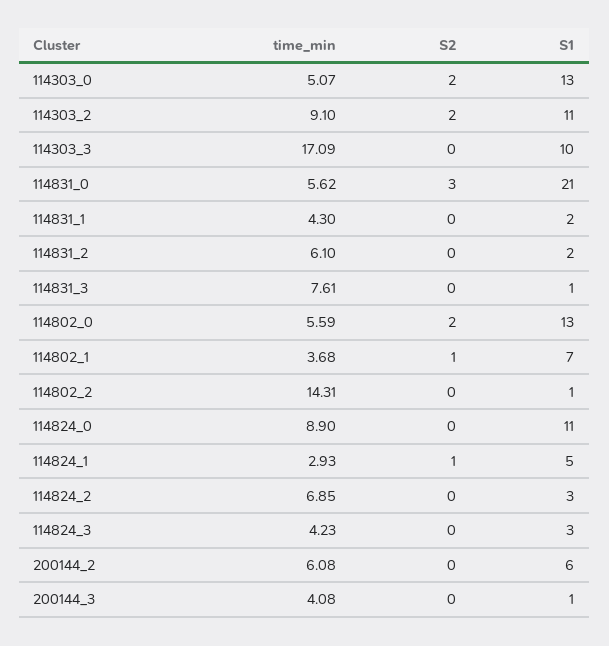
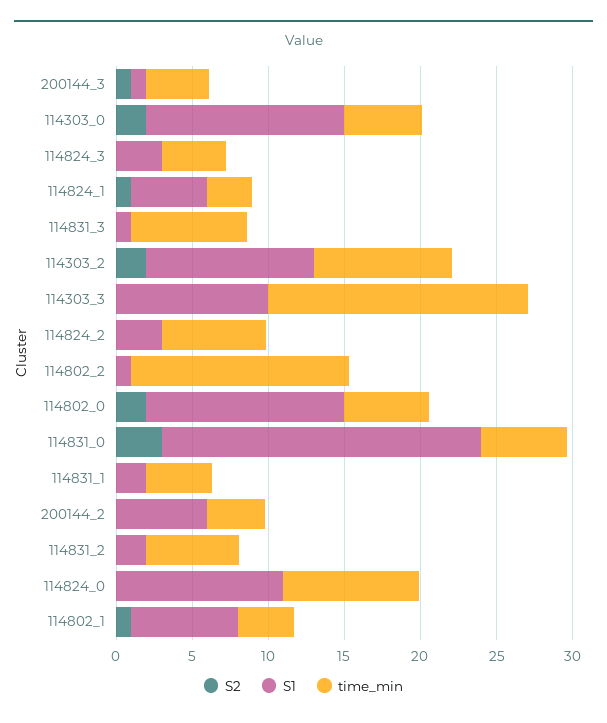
  {
    "time_min": {
      "114303_0": 5.07,
      "114303_2": 9.1,
      "114303_3": 17.09,
      "114831_0": 5.62,
      "114831_1": 4.3,
      "114831_2": 6.1,
      "114831_3": 7.61,
      "114802_0": 5.59,
      "114802_1": 3.68,
      "114802_2": 14.31,
      "114824_0": 8.9,
      "114824_1": 2.93,
      "114824_2": 6.85,
      "114824_3": 4.23,
-     "200144_2": 6.08,
+     "200144_2": 4,
      "200144_3": 4.08
    },
    "S2": {
      "114303_0": 2,
      "114303_2": 2,
      "114303_3": 0,
      "114831_0": 3,
      "114831_1": 0,
      "114831_2": 0,
      "114831_3": 0,
      "114802_0": 2,
      "114802_1": 1,
      "114802_2": 0,
      "114824_0": 0,
      "114824_1": 1,
      "114824_2": 0,
      "114824_3": 0,
      "200144_2": 0,
-     "200144_3": 0
+     "200144_3": 1
    },
    "S1": {
      "114303_0": 13,
      "114303_2": 11,
      "114303_3": 10,
      "114831_0": 21,
      "114831_1": 2,
      "114831_2": 2,
      "114831_3": 1,
      "114802_0": 13,
      "114802_1": 7,
      "114802_2": 1,
      "114824_0": 11,
      "114824_1": 5,
      "114824_2": 3,
      "114824_3": 3,
      "200144_2": 6,
      "200144_3": 1
    }
  }

